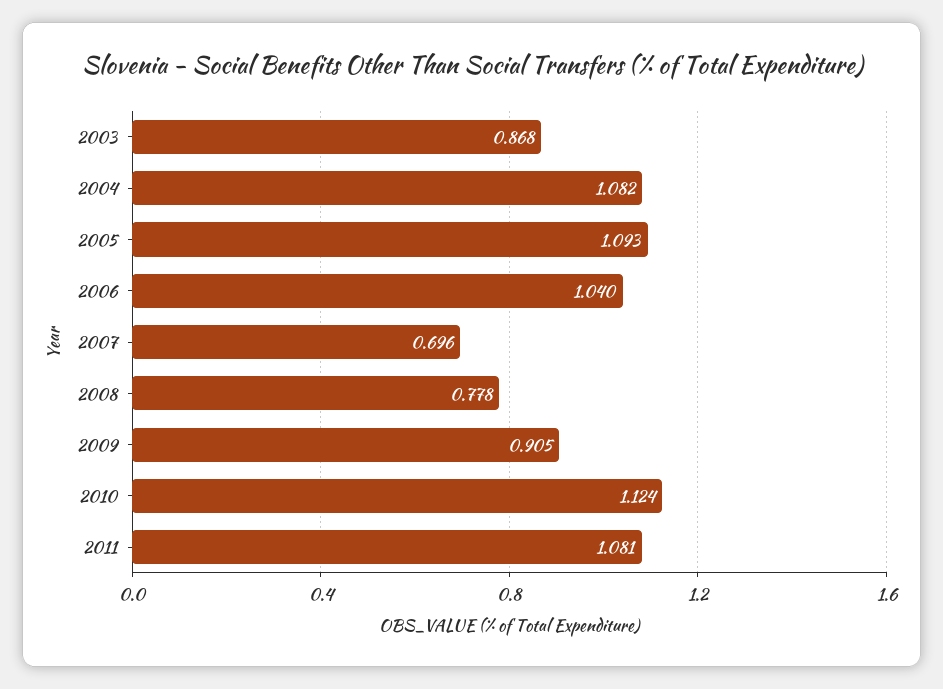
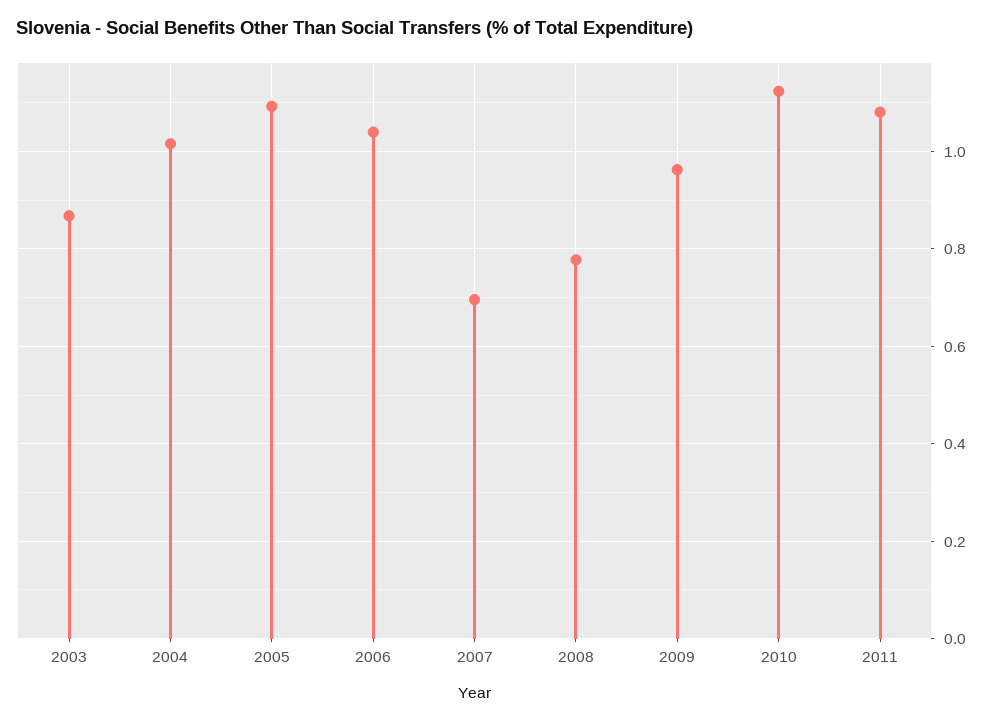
  {
    "2003": 0.868,
-   "2004": 1.082,
+   "2004": 1.02,
    "2005": 1.093,
    "2006": 1.04,
    "2007": 0.696,
    "2008": 0.778,
-   "2009": 0.905,
+   "2009": 0.96,
    "2010": 1.124,
    "2011": 1.081
  }

